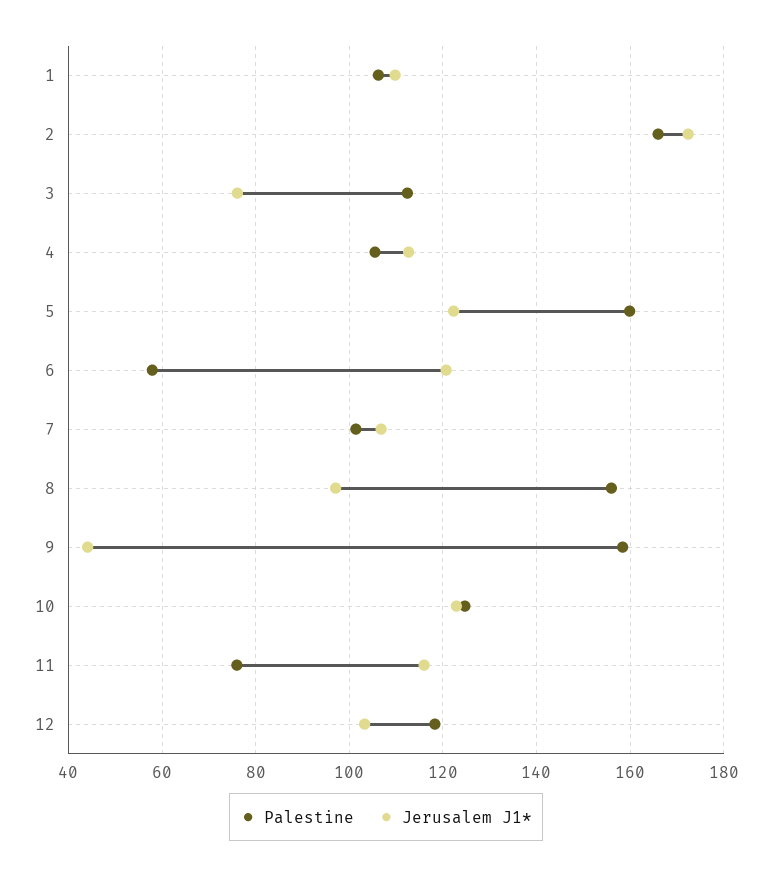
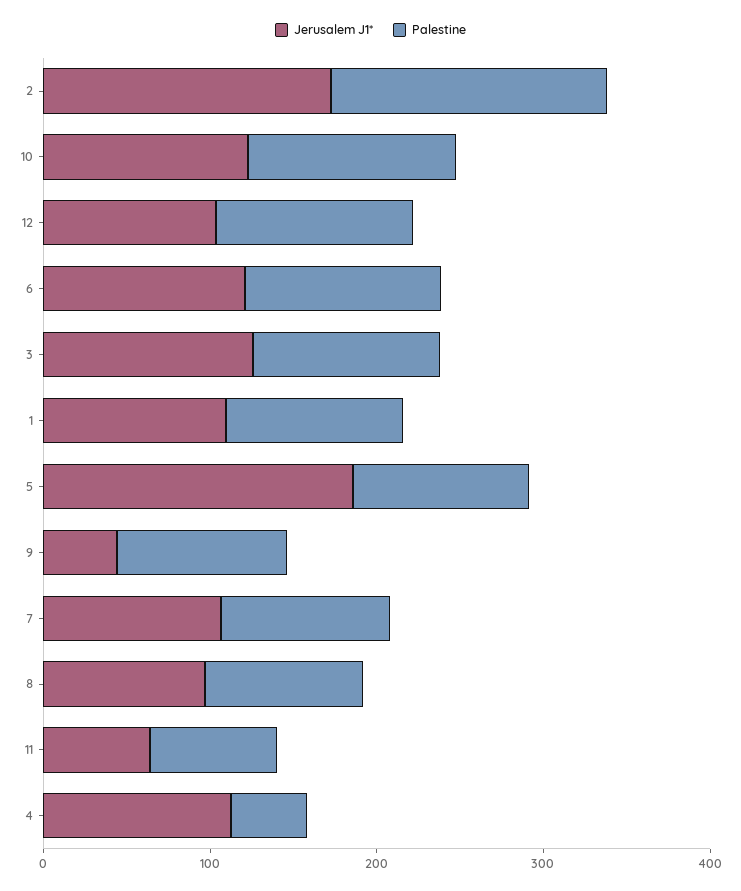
  {
    "Palestine": {
      "1": 106,
      "2": 166,
      "3": 112,
-     "4": 106,
+     "4": 40,
-     "5": 160,
+     "5": 100,
-     "6": 58,
+     "6": 120,
      "7": 102,
-     "8": 156,
+     "8": 100,
-     "9": 158,
+     "9": 100,
      "10": 124,
      "11": 76,
      "12": 118
    },
    "Jerusalem J1*": {
      "1": 110,
      "2": 172,
-     "3": 76,
+     "3": 120,
      "4": 112,
-     "5": 122,
+     "5": 180,
      "6": 120,
      "7": 106,
      "8": 98,
      "9": 44,
      "10": 122,
-     "11": 116,
+     "11": 60,
      "12": 104
    }
  }

